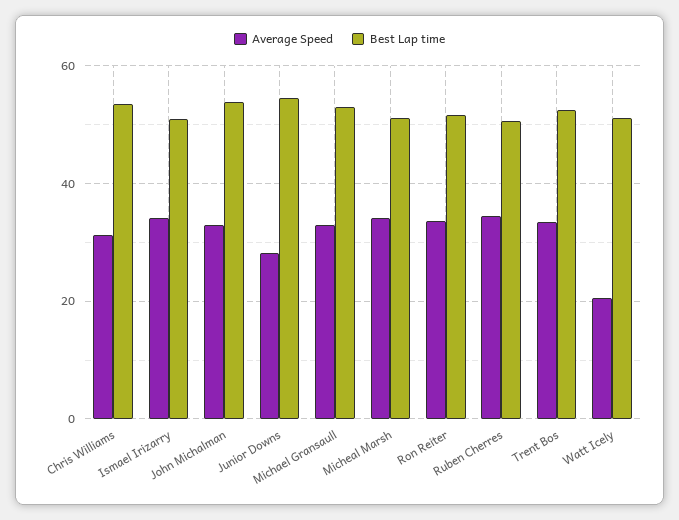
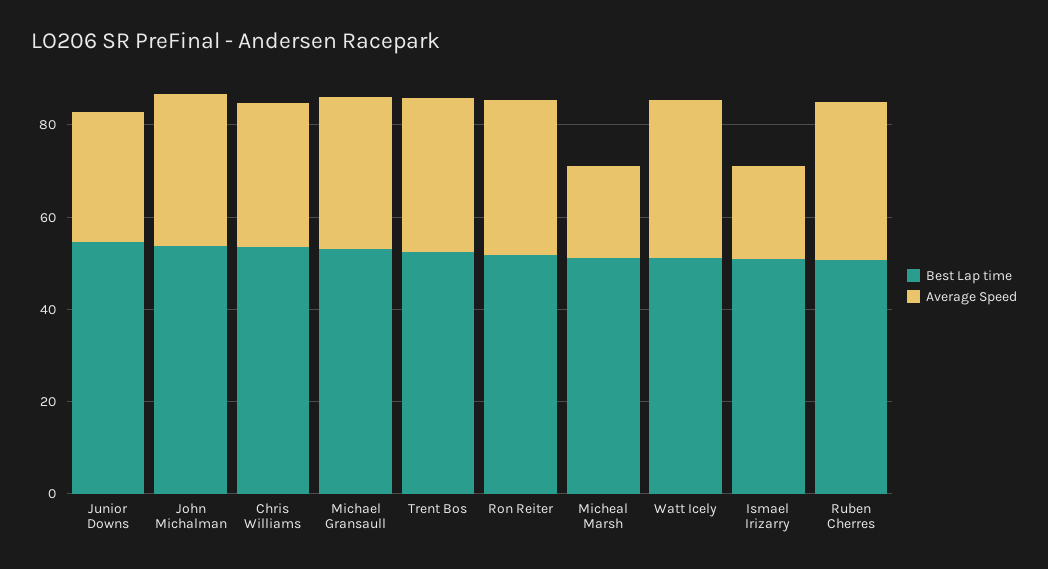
  {
    "Average Speed": {
      "Chris Williams": 32,
-     "Ismael Irizarry": 34,
+     "Ismael Irizarry": 20,
      "John Michalman": 32,
      "Junior Downs": 28,
      "Michael Gransaull": 32,
-     "Micheal Marsh": 34,
+     "Micheal Marsh": 20,
      "Ron Reiter": 34,
      "Ruben Cherres": 34,
      "Trent Bos": 34,
-     "Watt Icely": 20
+     "Watt Icely": 35
    },
    "Best Lap time": {
      "Chris Williams": 54,
      "Ismael Irizarry": 50,
      "John Michalman": 54,
      "Junior Downs": 54,
      "Michael Gransaull": 54,
      "Micheal Marsh": 52,
      "Ron Reiter": 52,
      "Ruben Cherres": 50,
      "Trent Bos": 52,
      "Watt Icely": 52
    }
  }

